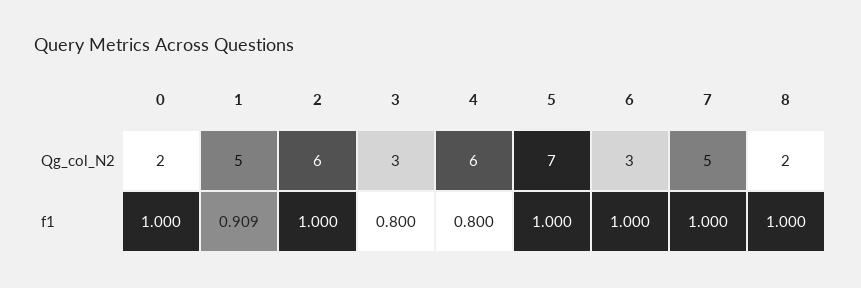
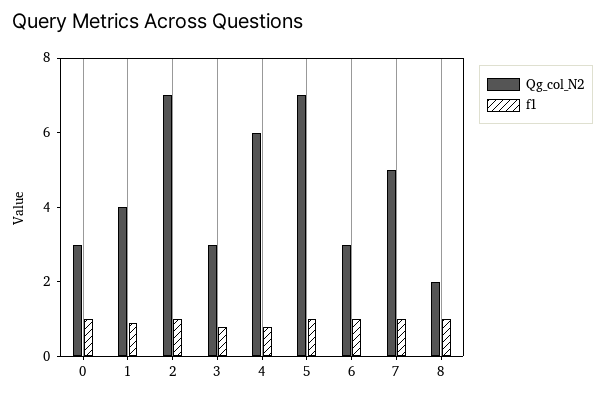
  {
    "Qg_col_N2": {
-     "0": 2,
+     "0": 3,
-     "1": 5,
+     "1": 4,
-     "2": 6,
+     "2": 7,
      "3": 3,
      "4": 6,
      "5": 7,
      "6": 3,
      "7": 5,
      "8": 2
    },
    "f1": {
      "0": 1,
      "1": 0.909,
      "2": 1,
      "3": 0.8,
      "4": 0.8,
      "5": 1,
      "6": 1,
      "7": 1,
      "8": 1
    }
  }

